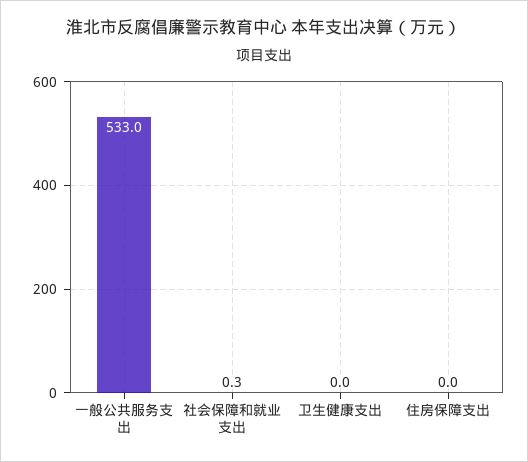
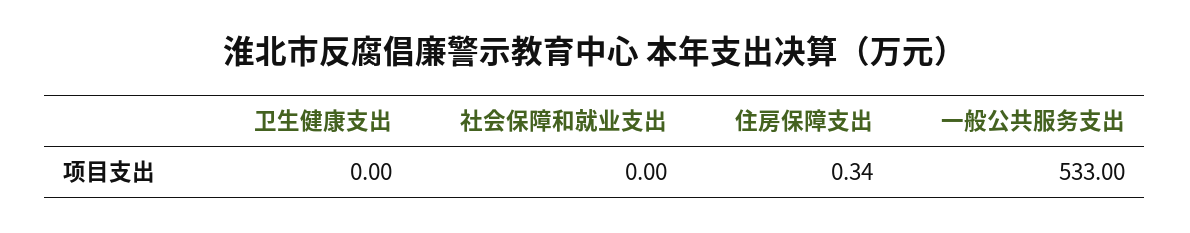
  {
    "一般公共服务支出": 533,
-   "社会保障和就业支出": 0.3,
+   "社会保障和就业支出": 0,
    "卫生健康支出": 0,
-   "住房保障支出": 0
+   "住房保障支出": 0.34
  }

